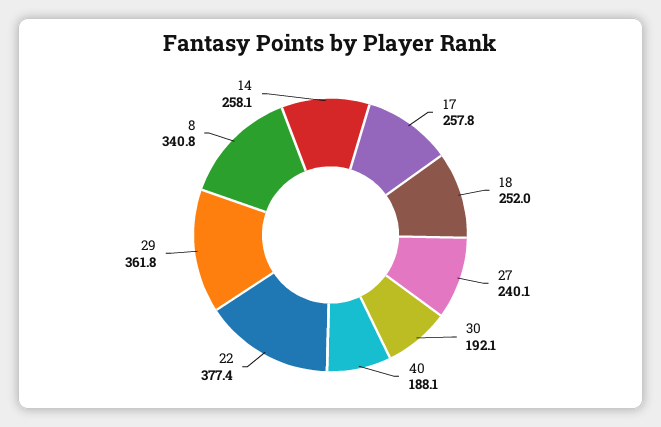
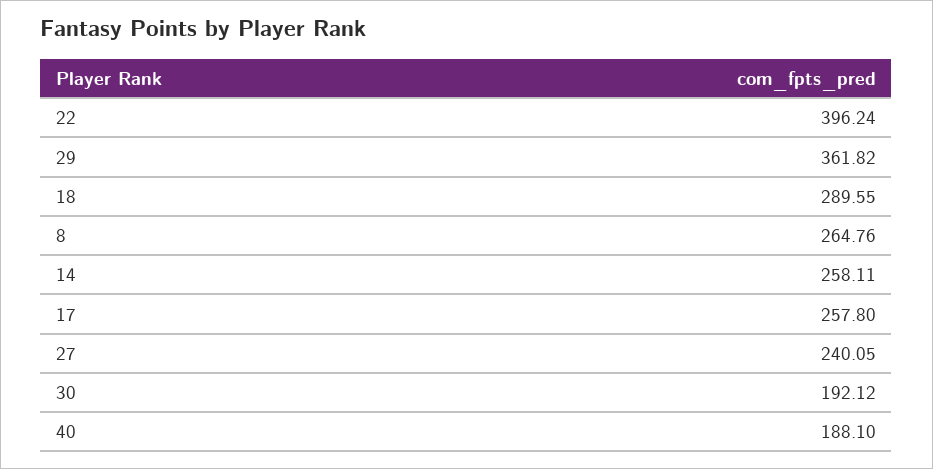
  {
    "17": 257.8,
-   "18": 252,
+   "18": 289.55,
    "27": 240.05,
    "30": 192.12,
    "40": 188.1,
-   "22": 377.4,
+   "22": 396.24,
    "29": 361.82,
-   "8": 340.8,
+   "8": 264.76,
    "14": 258.11
  }

